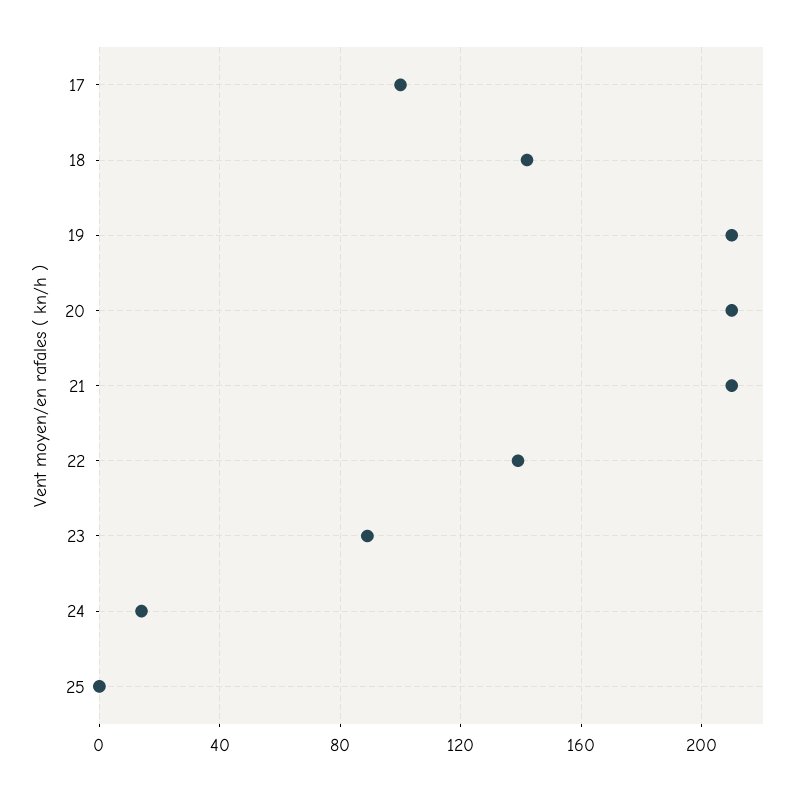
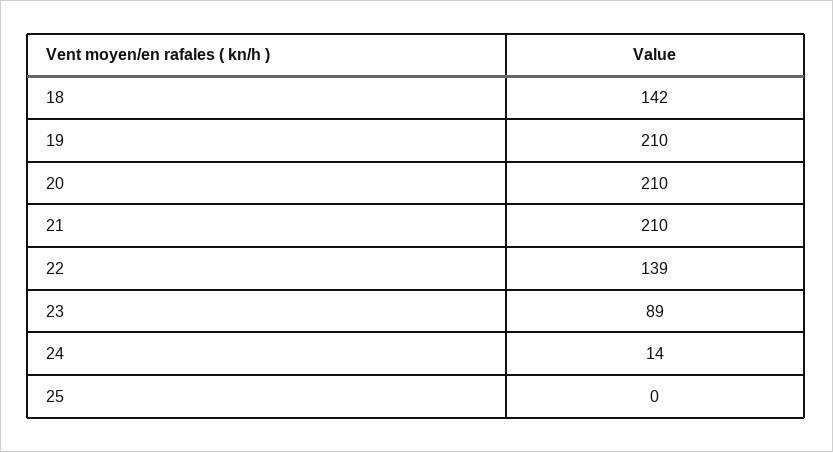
  {
-   "17": 100,
    "18": 142,
    "19": 210,
    "20": 210,
    "21": 210,
    "22": 139,
    "23": 89,
    "24": 14,
    "25": 0
  }

